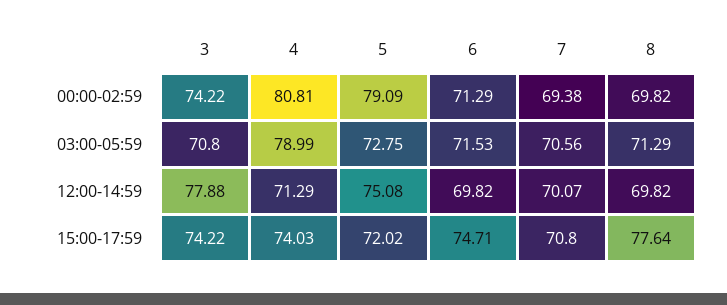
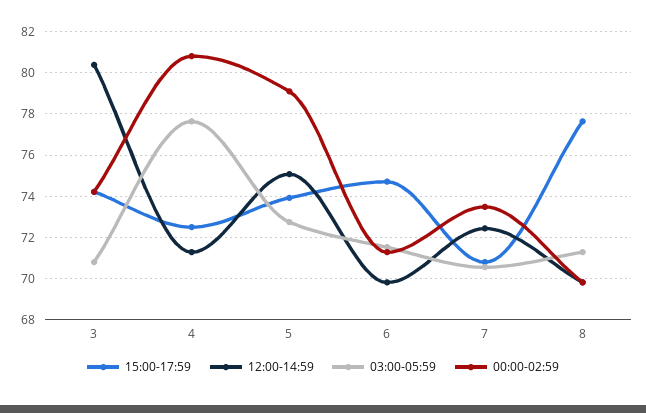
  {
    "00:00-02:59": {
      "3": 74.22,
      "4": 80.81,
      "5": 79.09,
      "6": 71.29,
-     "7": 69.38,
+     "7": 73.5,
      "8": 69.82
    },
    "03:00-05:59": {
      "3": 70.8,
-     "4": 78.99,
+     "4": 77.5,
      "5": 72.75,
      "6": 71.53,
      "7": 70.56,
      "8": 71.29
    },
    "12:00-14:59": {
-     "3": 77.88,
+     "3": 80.5,
      "4": 71.29,
      "5": 75.08,
      "6": 69.82,
-     "7": 70.07,
+     "7": 72.5,
      "8": 69.82
    },
    "15:00-17:59": {
      "3": 74.22,
-     "4": 74.03,
+     "4": 72.5,
-     "5": 72.02,
+     "5": 74,
      "6": 74.71,
      "7": 70.8,
      "8": 77.64
    }
  }

